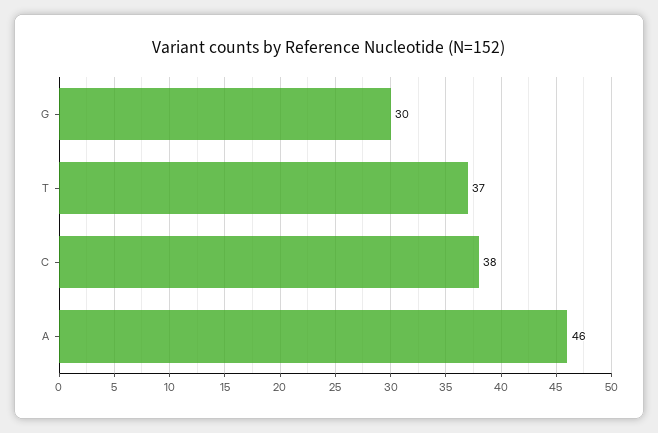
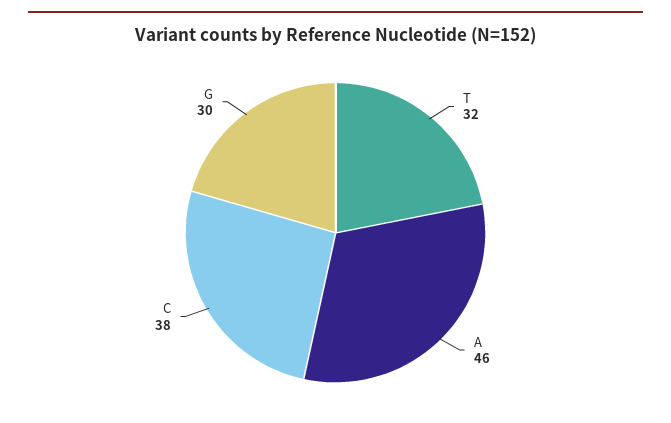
  {
    "G": 30,
-   "T": 37,
+   "T": 32,
    "C": 38,
    "A": 46
  }

